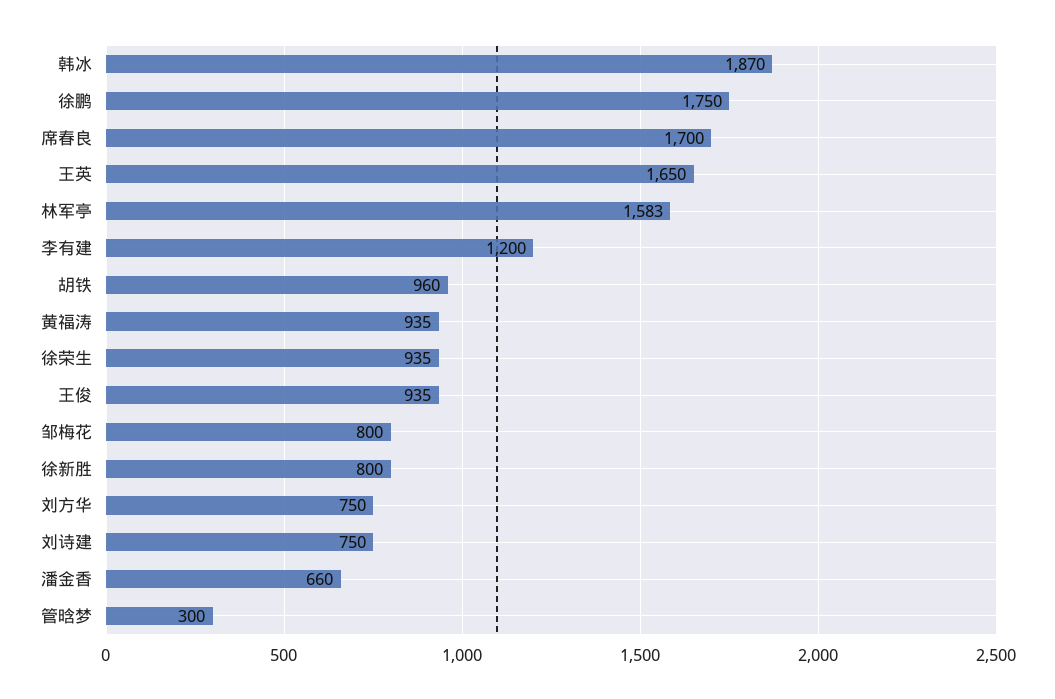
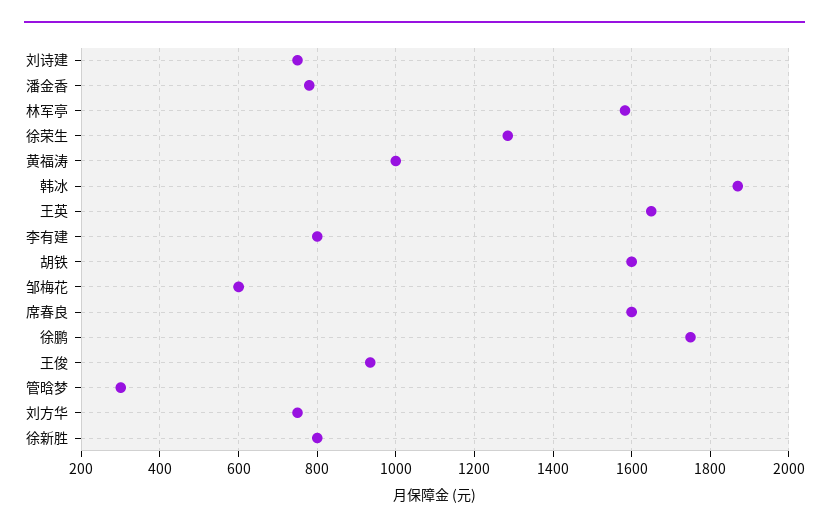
  {
    "韩冰": 1870,
    "徐鹏": 1750,
-   "席春良": 1700,
+   "席春良": 1600,
    "王英": 1650,
    "林军亭": 1583,
-   "李有建": 1200,
+   "李有建": 800,
-   "胡铁": 960,
+   "胡铁": 1600,
-   "黄福涛": 935,
+   "黄福涛": 1000,
-   "徐荣生": 935,
+   "徐荣生": 1280,
    "王俊": 935,
-   "邹梅花": 800,
+   "邹梅花": 600,
    "徐新胜": 800,
    "刘方华": 750,
    "刘诗建": 750,
-   "潘金香": 660,
+   "潘金香": 780,
    "管晗梦": 300
  }

